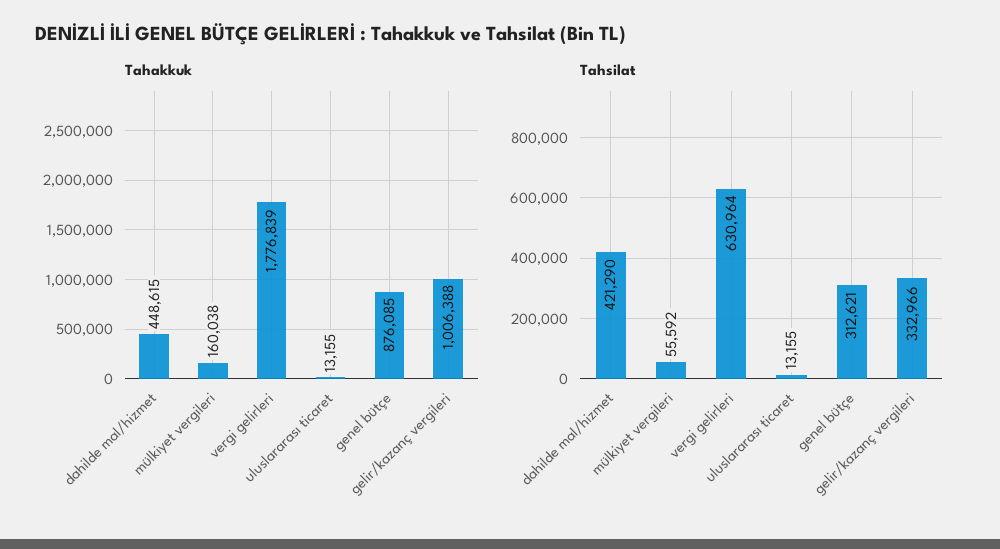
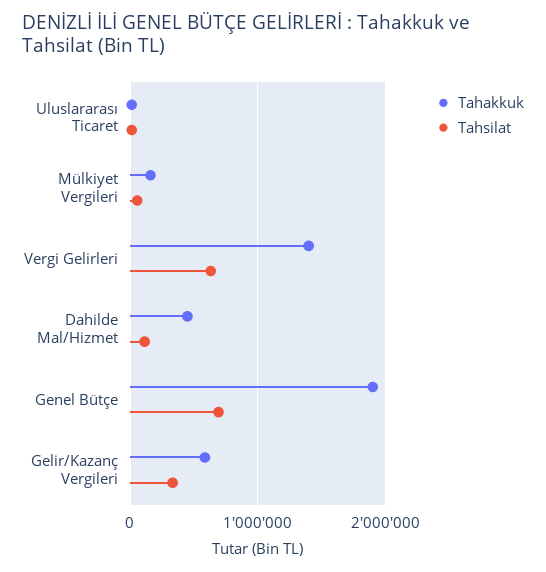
  {
    "Tahakkuk": {
      "dahilde mal/hizmet": 448615,
      "mülkiyet vergileri": 160038,
-     "vergi gelirleri": 1776839,
+     "vergi gelirleri": 1400000,
      "uluslararası ticaret": 13155,
-     "genel bütçe": 876085,
+     "genel bütçe": 1900000,
-     "gelir/kazanç vergileri": 1006388
+     "gelir/kazanç vergileri": 600000
    },
    "Tahsilat": {
-     "dahilde mal/hizmet": 421290,
+     "dahilde mal/hizmet": 100000,
      "mülkiyet vergileri": 55592,
      "vergi gelirleri": 630964,
      "uluslararası ticaret": 13155,
-     "genel bütçe": 312621,
+     "genel bütçe": 700000,
      "gelir/kazanç vergileri": 332966
    }
  }

